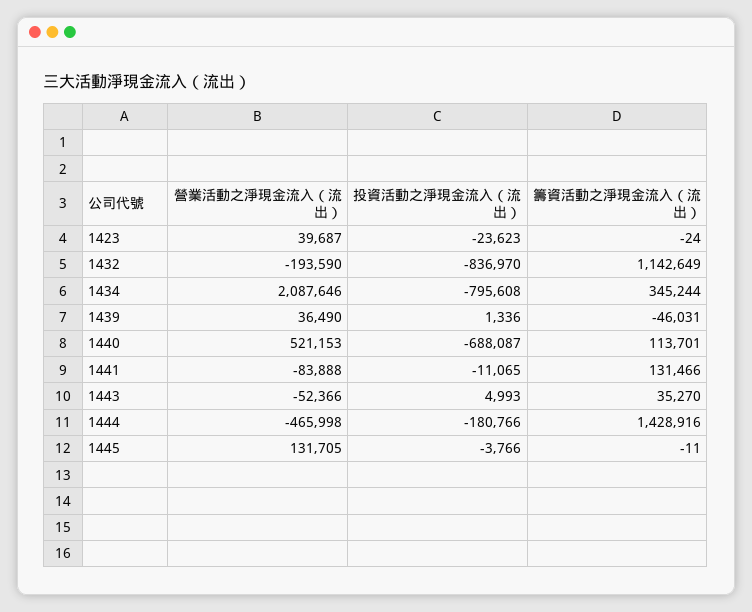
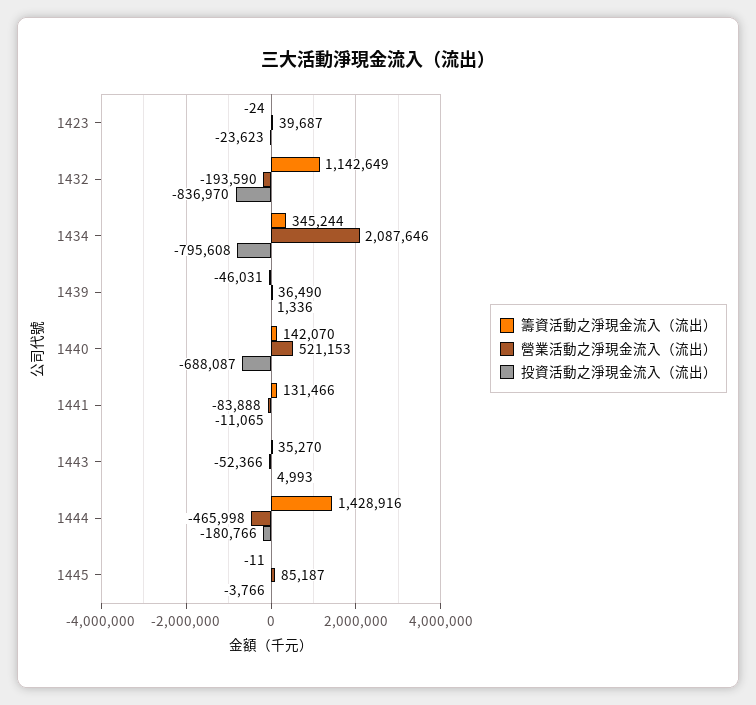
  {
    "營業活動之淨現金流入（流出）": {
      "1423": 39687,
      "1432": -193590,
      "1434": 2087646,
      "1439": 36490,
      "1440": 521153,
      "1441": -83888,
      "1443": -52366,
      "1444": -465998,
-     "1445": 131705
+     "1445": 85187
    },
    "投資活動之淨現金流入（流出）": {
      "1423": -23623,
      "1432": -836970,
      "1434": -795608,
      "1439": 1336,
      "1440": -688087,
      "1441": -11065,
      "1443": 4993,
      "1444": -180766,
      "1445": -3766
    },
    "籌資活動之淨現金流入（流出）": {
      "1423": -24,
      "1432": 1142649,
      "1434": 345244,
      "1439": -46031,
-     "1440": 113701,
+     "1440": 142070,
      "1441": 131466,
      "1443": 35270,
      "1444": 1428916,
      "1445": -11
    }
  }

